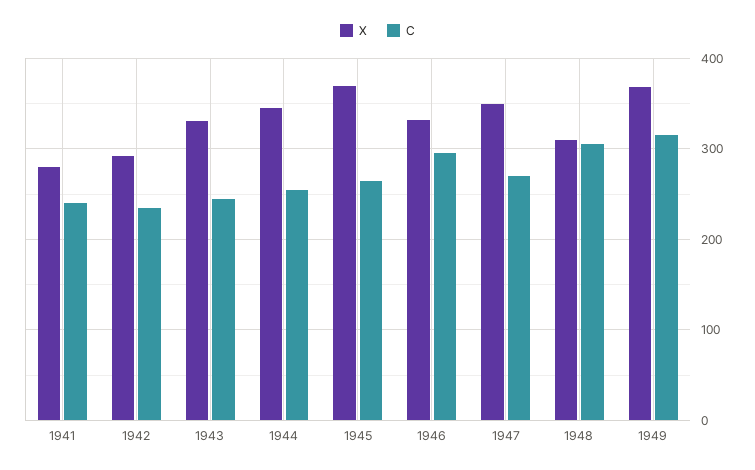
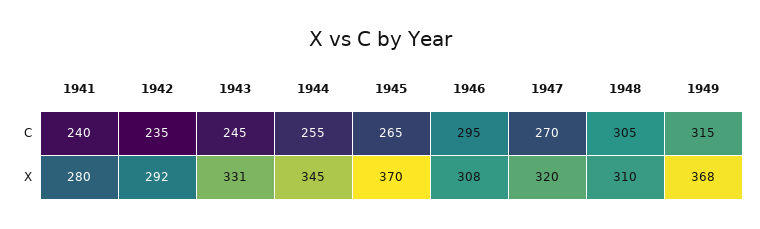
  {
    "X": {
      "1941": 280,
      "1942": 292,
      "1943": 331,
      "1944": 345,
      "1945": 370,
-     "1946": 330,
+     "1946": 308,
-     "1947": 350,
+     "1947": 320,
      "1948": 310,
      "1949": 368
    },
    "C": {
      "1941": 240,
      "1942": 235,
      "1943": 245,
      "1944": 255,
      "1945": 265,
      "1946": 295,
      "1947": 270,
      "1948": 305,
      "1949": 315
    }
  }

